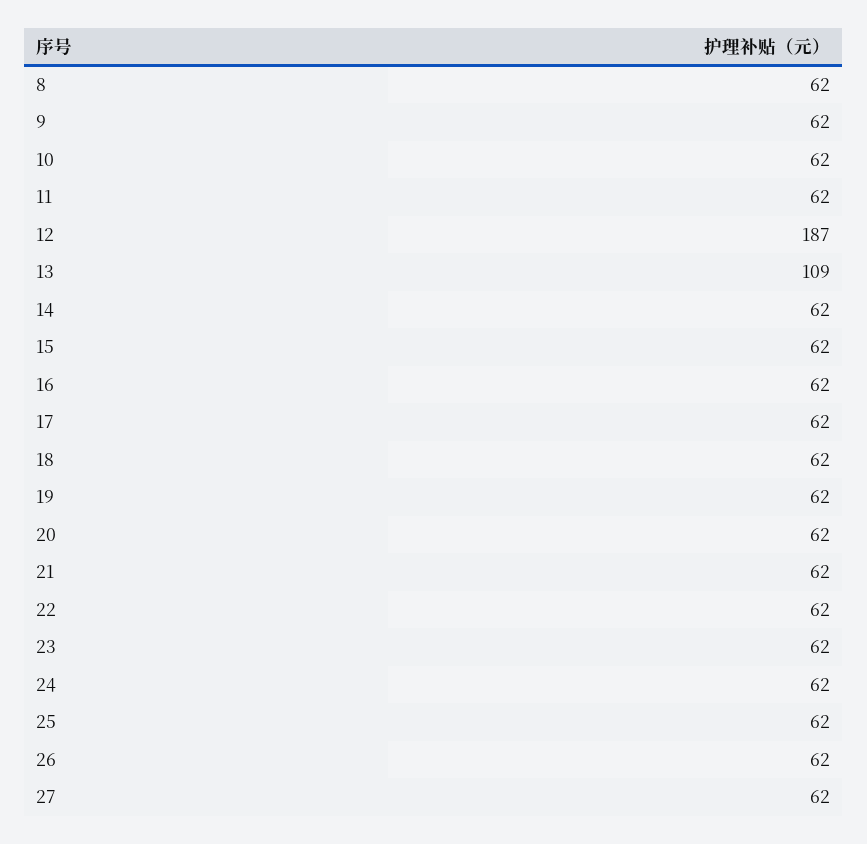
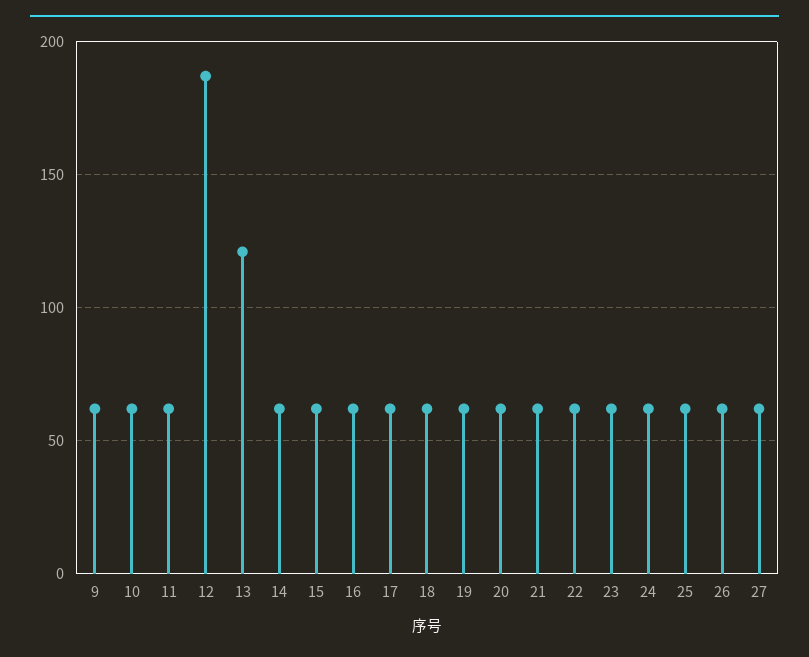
  {
-   "8": 62,
    "9": 62,
    "10": 62,
    "11": 62,
    "12": 187,
-   "13": 109,
+   "13": 120,
    "14": 62,
    "15": 62,
    "16": 62,
    "17": 62,
    "18": 62,
    "19": 62,
    "20": 62,
    "21": 62,
    "22": 62,
    "23": 62,
    "24": 62,
    "25": 62,
    "26": 62,
    "27": 62
  }

